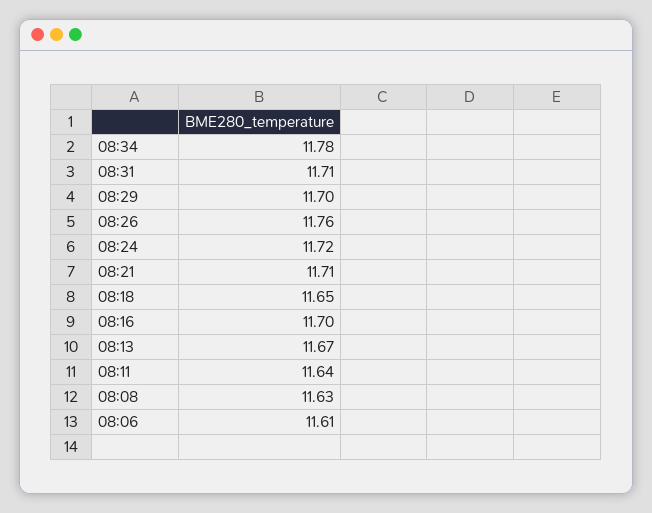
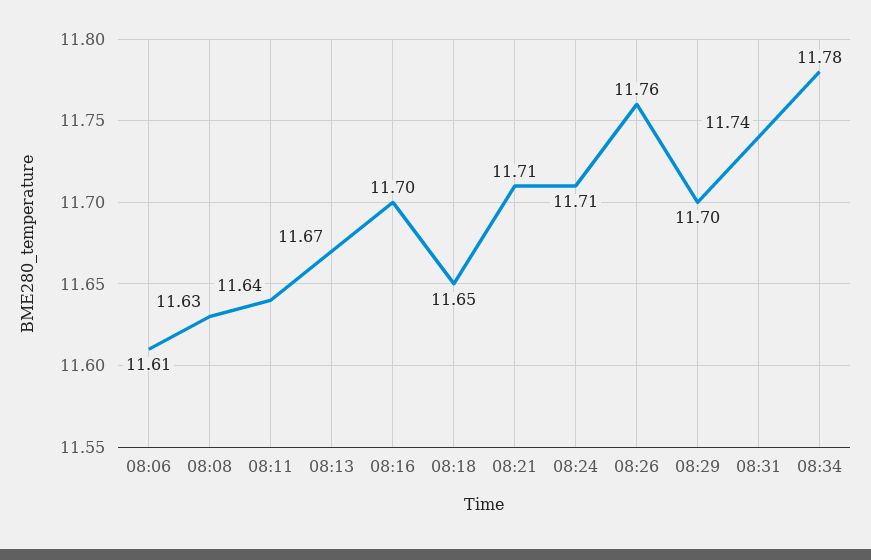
  {
    "08:34": 11.78,
-   "08:31": 11.71,
+   "08:31": 11.74,
    "08:29": 11.7,
    "08:26": 11.76,
-   "08:24": 11.72,
+   "08:24": 11.71,
    "08:21": 11.71,
    "08:18": 11.65,
    "08:16": 11.7,
    "08:13": 11.67,
    "08:11": 11.64,
    "08:08": 11.63,
    "08:06": 11.61
  }

